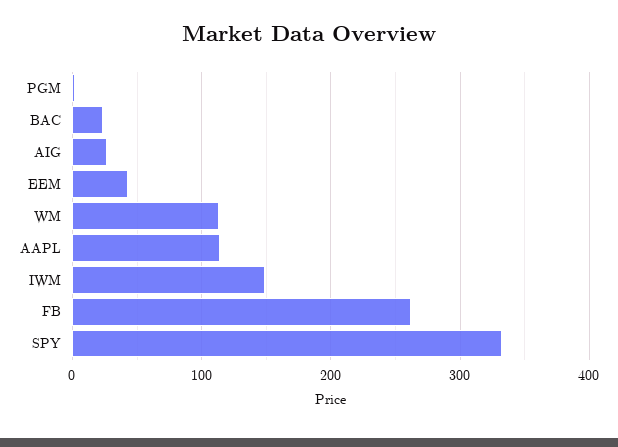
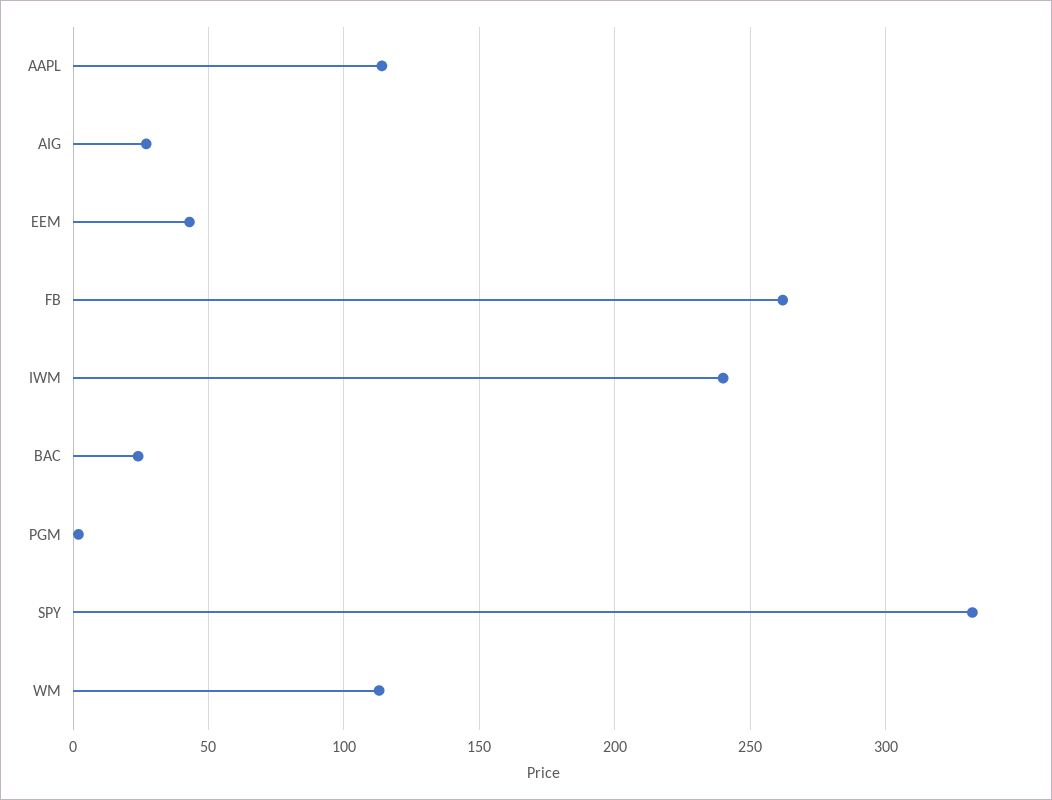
  {
    "PGM": 0,
    "BAC": 25,
    "AIG": 25,
    "EEM": 45,
    "WM": 115,
    "AAPL": 115,
-   "IWM": 150,
+   "IWM": 240,
    "FB": 260,
    "SPY": 330
  }

